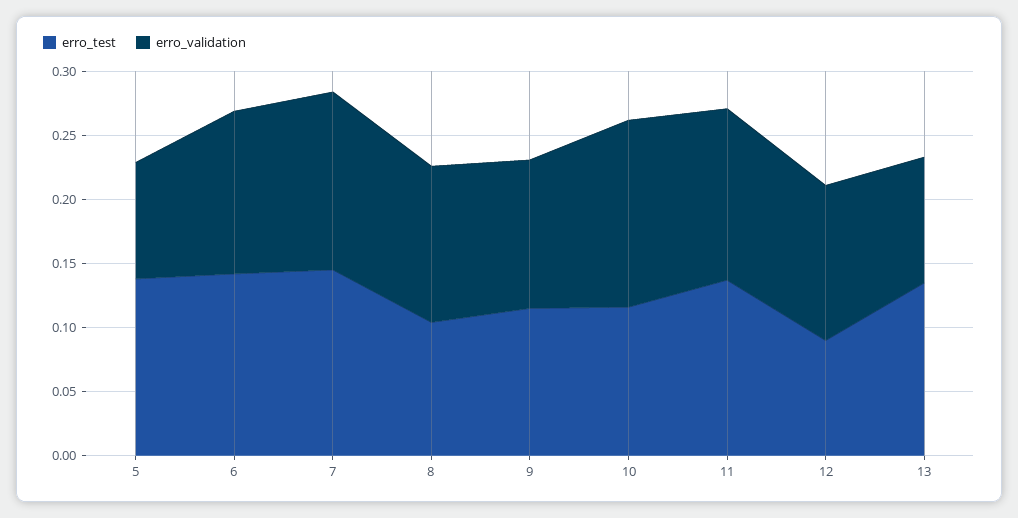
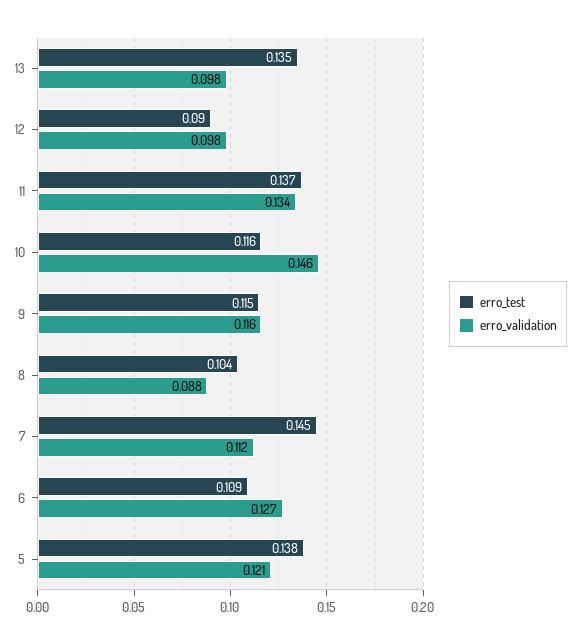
  {
    "erro_test": {
      "5": 0.138,
-     "6": 0.14,
+     "6": 0.109,
      "7": 0.145,
      "8": 0.104,
      "9": 0.115,
      "10": 0.116,
      "11": 0.137,
      "12": 0.09,
      "13": 0.135
    },
    "erro_validation": {
-     "5": 0.09,
+     "5": 0.121,
      "6": 0.127,
-     "7": 0.14,
+     "7": 0.112,
-     "8": 0.12,
+     "8": 0.088,
      "9": 0.116,
      "10": 0.146,
      "11": 0.134,
-     "12": 0.12,
+     "12": 0.098,
      "13": 0.098
    }
  }

